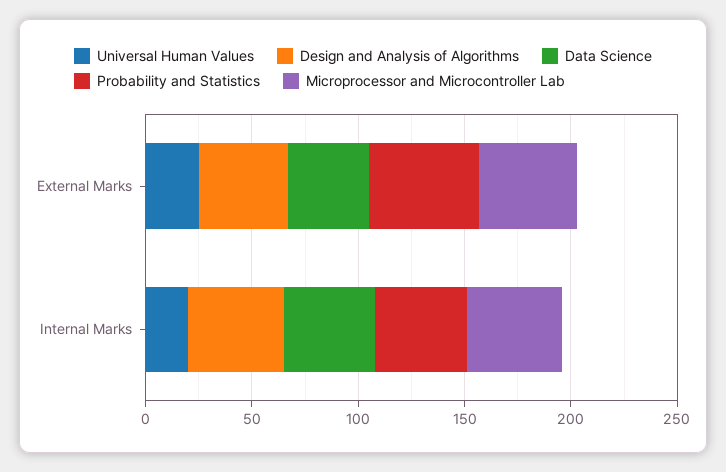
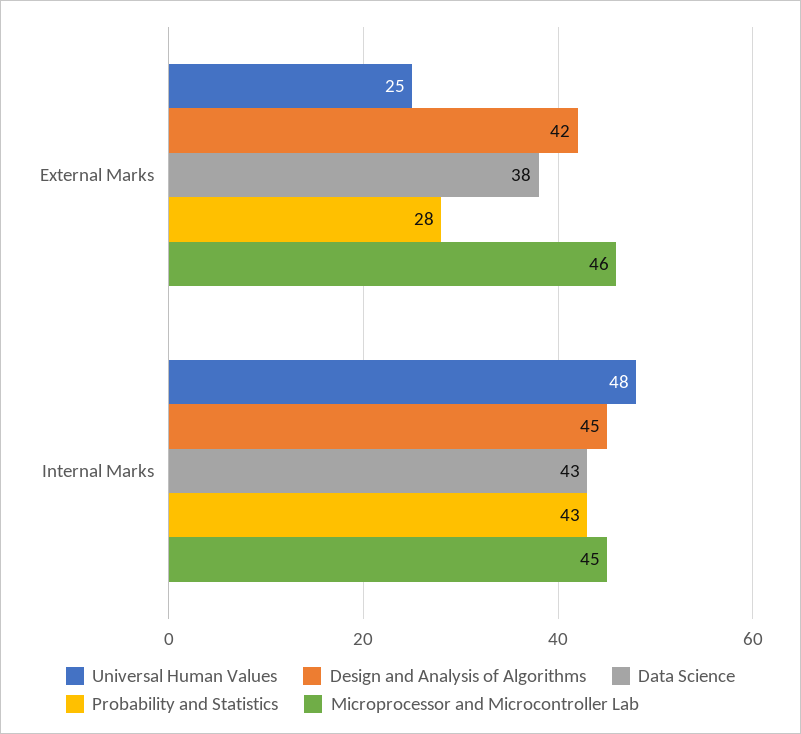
  {
    "Universal Human Values": {
      "External Marks": 25,
-     "Internal Marks": 20
+     "Internal Marks": 48
    },
    "Design and Analysis of Algorithms": {
      "External Marks": 42,
      "Internal Marks": 45
    },
    "Data Science": {
      "External Marks": 38,
      "Internal Marks": 43
    },
    "Probability and Statistics": {
-     "External Marks": 50,
+     "External Marks": 28,
      "Internal Marks": 43
    },
    "Microprocessor and Microcontroller Lab": {
      "External Marks": 46,
      "Internal Marks": 45
    }
  }

